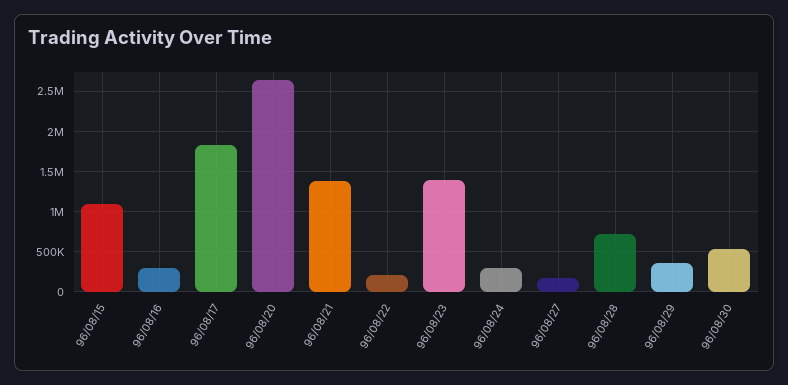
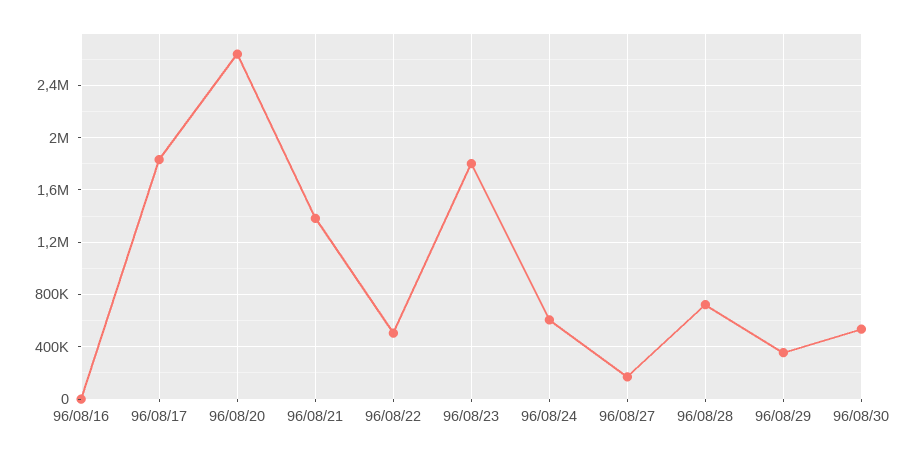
  {
-   "96/08/15": 1100000,
-   "96/08/16": 300000,
+   "96/08/16": 0,
    "96/08/17": 1850000,
    "96/08/20": 2650000,
    "96/08/21": 1400000,
-   "96/08/22": 200000,
+   "96/08/22": 500000,
-   "96/08/23": 1400000,
+   "96/08/23": 1800000,
-   "96/08/24": 300000,
+   "96/08/24": 600000,
    "96/08/27": 150000,
    "96/08/28": 700000,
    "96/08/29": 350000,
    "96/08/30": 550000
  }

